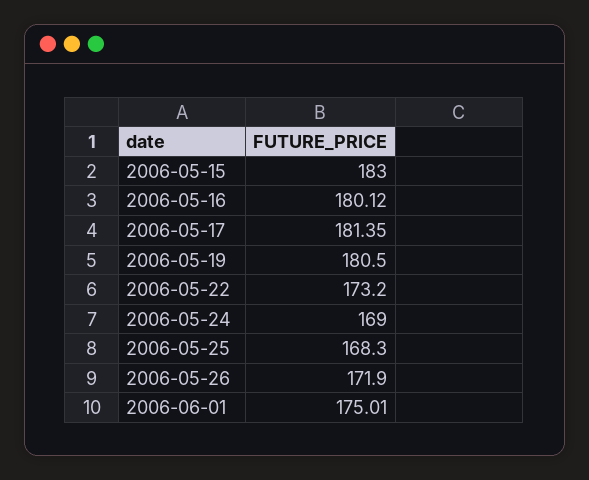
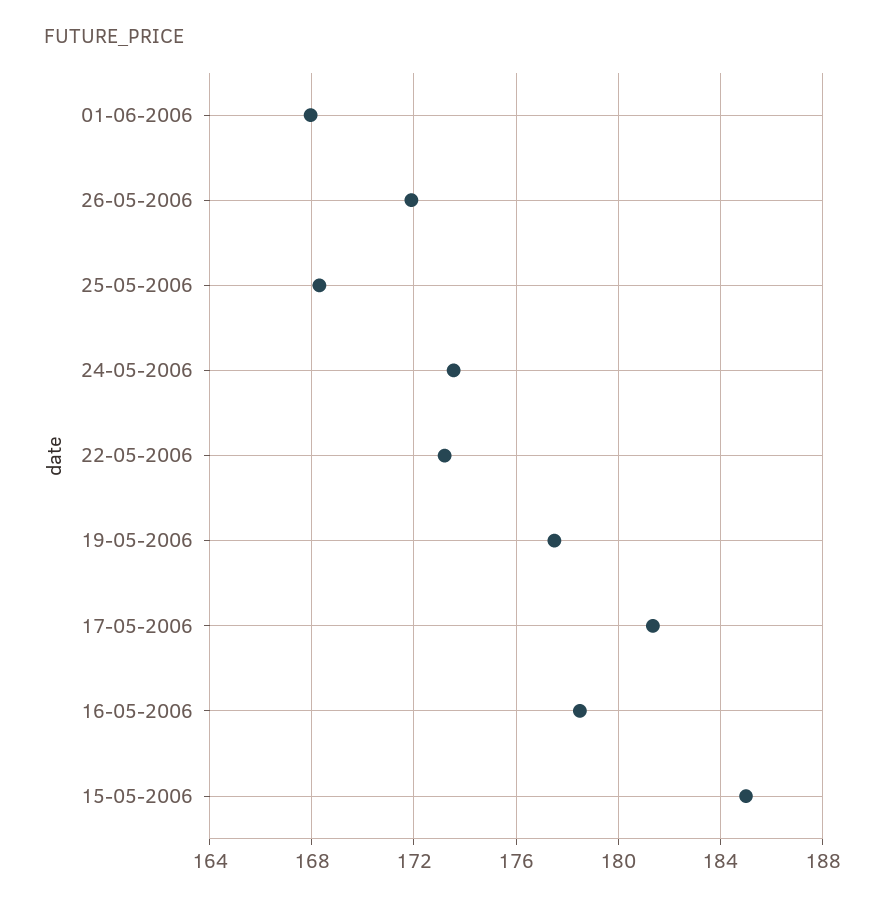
  {
-   "2006-05-15": 183,
+   "2006-05-15": 185,
-   "2006-05-16": 180.12,
+   "2006-05-16": 178.5,
    "2006-05-17": 181.35,
-   "2006-05-19": 180.5,
+   "2006-05-19": 177.5,
    "2006-05-22": 173.2,
-   "2006-05-24": 169,
+   "2006-05-24": 173.5,
    "2006-05-25": 168.3,
    "2006-05-26": 171.9,
-   "2006-06-01": 175.01
+   "2006-06-01": 168
  }

